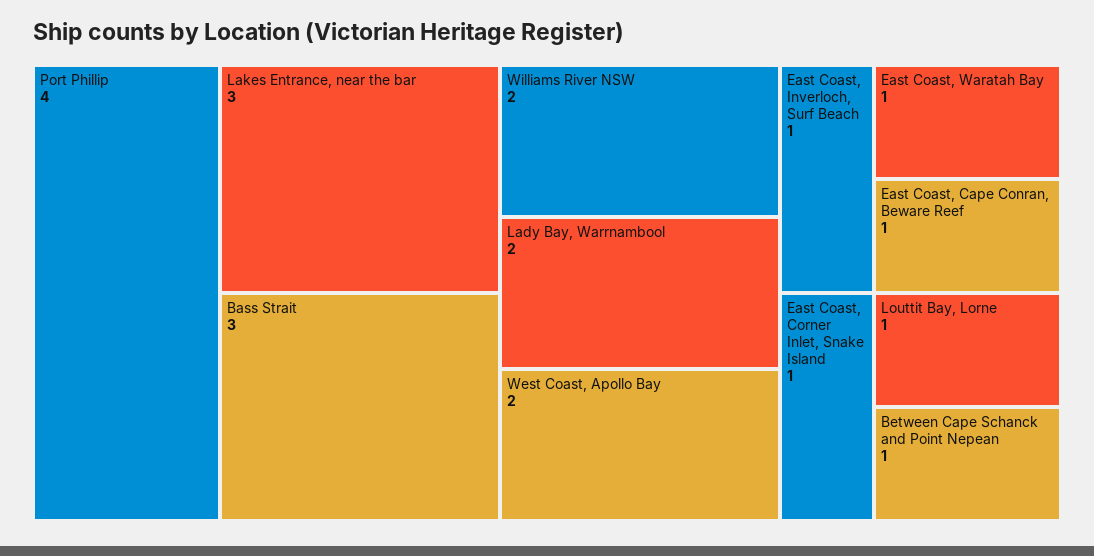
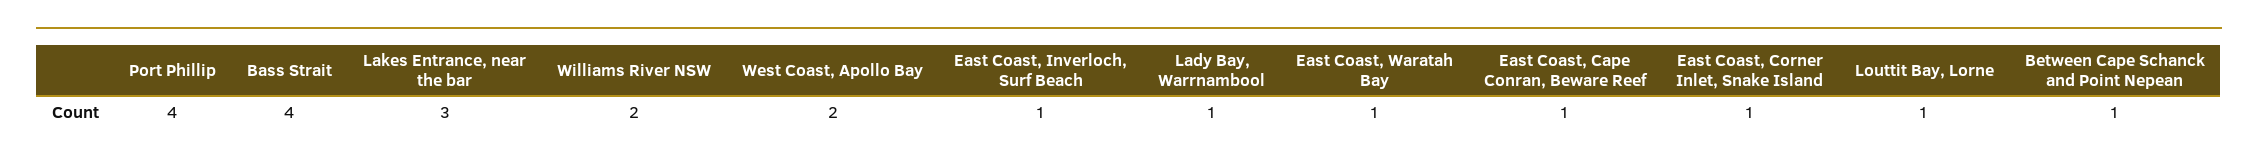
  {
    "Port Phillip": 4,
    "Lakes Entrance, near the bar": 3,
-   "Bass Strait": 3,
+   "Bass Strait": 4,
    "Williams River NSW": 2,
-   "Lady Bay, Warrnambool": 2,
+   "Lady Bay, Warrnambool": 1,
    "West Coast, Apollo Bay": 2,
    "East Coast, Inverloch, Surf Beach": 1,
    "East Coast, Waratah Bay": 1,
    "East Coast, Cape Conran, Beware Reef": 1,
    "East Coast, Corner Inlet, Snake Island": 1,
    "Louttit Bay, Lorne": 1,
    "Between Cape Schanck and Point Nepean": 1
  }

